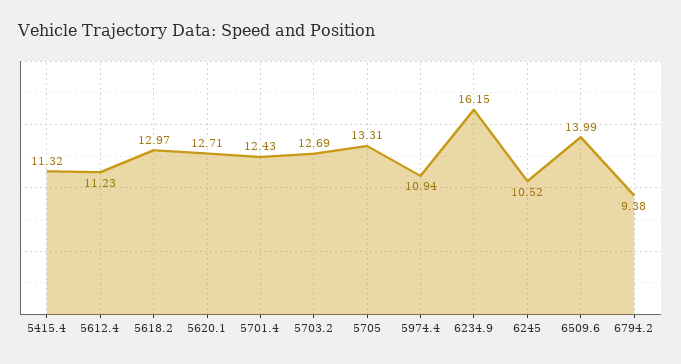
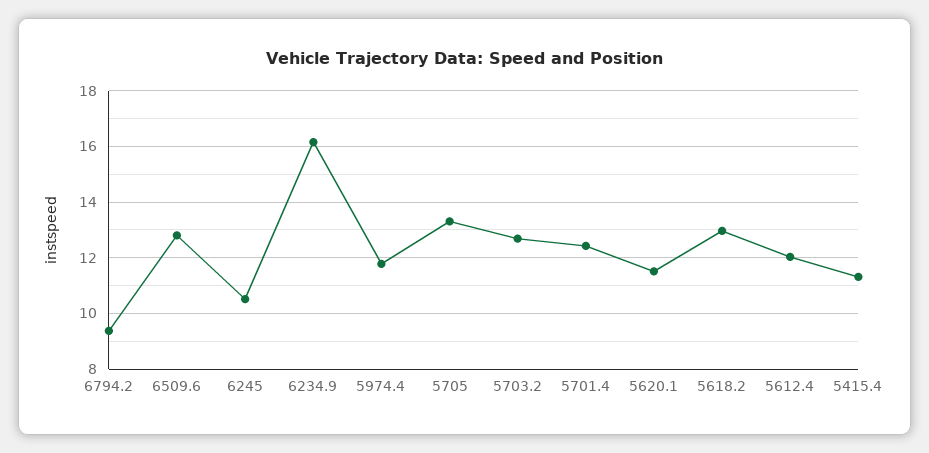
  {
    "5415.4": 11.32,
-   "5612.4": 11.23,
+   "5612.4": 12,
    "5618.2": 12.97,
-   "5620.1": 12.71,
+   "5620.1": 11.5,
    "5701.4": 12.43,
    "5703.2": 12.69,
    "5705": 13.31,
-   "5974.4": 10.94,
+   "5974.4": 11.75,
    "6234.9": 16.15,
    "6245": 10.52,
-   "6509.6": 13.99,
+   "6509.6": 12.75,
    "6794.2": 9.38
  }

